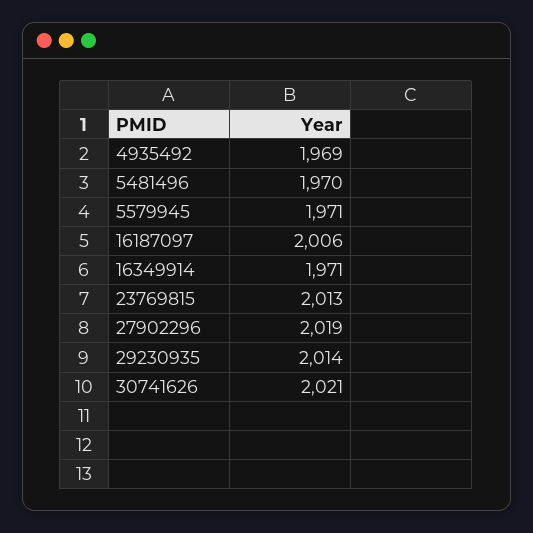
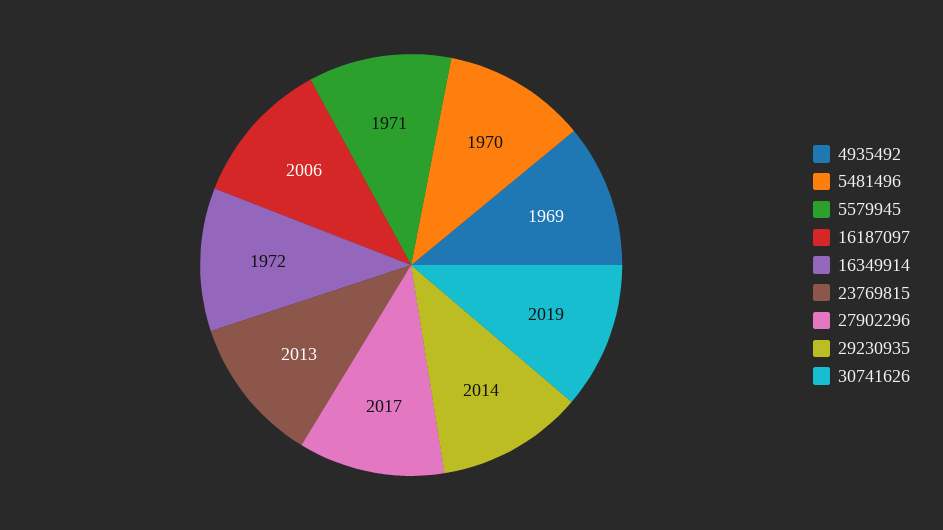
  {
    "4935492": 1969,
    "5481496": 1970,
    "5579945": 1971,
    "16187097": 2006,
-   "16349914": 1971,
+   "16349914": 1972,
    "23769815": 2013,
-   "27902296": 2019,
+   "27902296": 2017,
    "29230935": 2014,
-   "30741626": 2021
+   "30741626": 2019
  }

